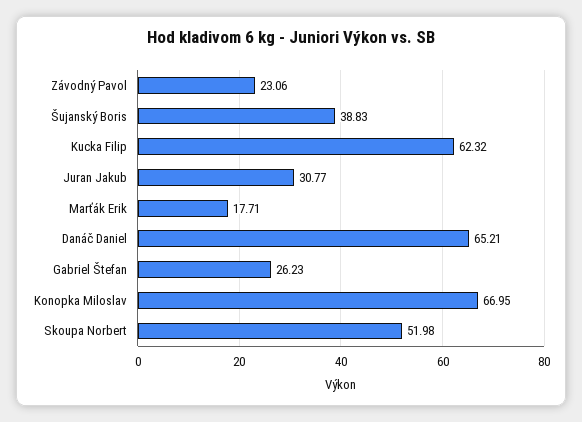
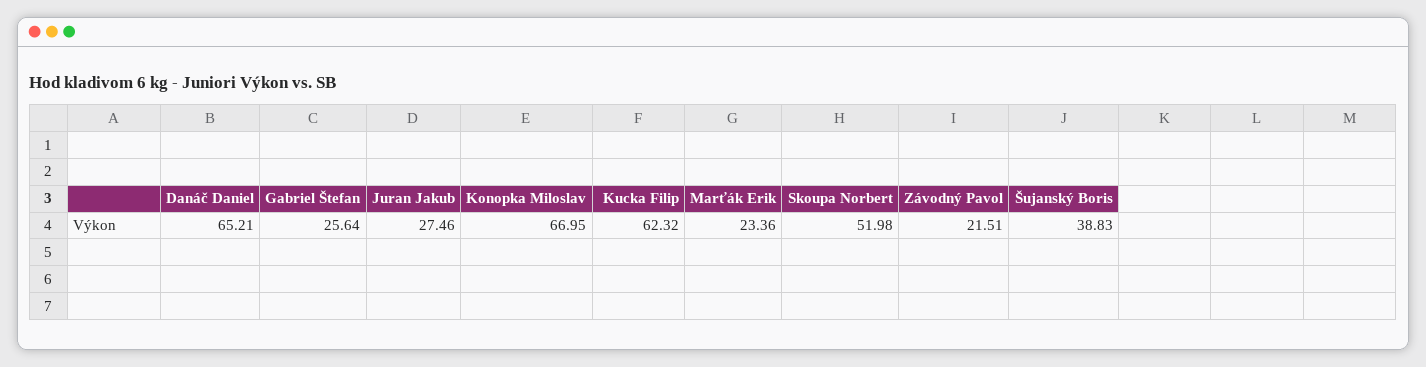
  {
-   "Závodný Pavol": 23.06,
+   "Závodný Pavol": 21.51,
    "Šujanský Boris": 38.83,
    "Kucka Filip": 62.32,
-   "Juran Jakub": 30.77,
+   "Juran Jakub": 27.46,
-   "Marťák Erik": 17.71,
+   "Marťák Erik": 23.36,
    "Danáč Daniel": 65.21,
-   "Gabriel Štefan": 26.23,
+   "Gabriel Štefan": 25.64,
    "Konopka Miloslav": 66.95,
    "Skoupa Norbert": 51.98
  }

